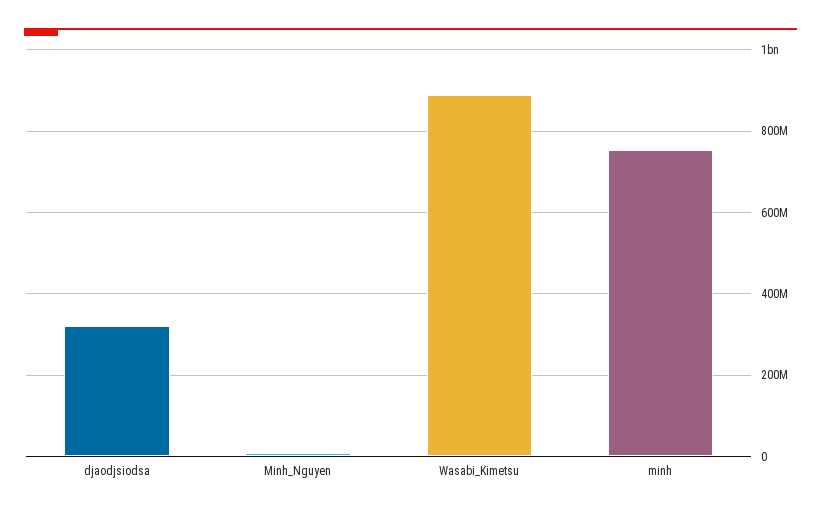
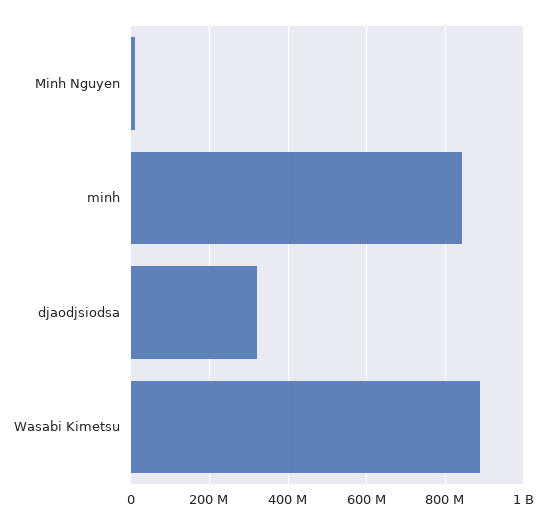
  {
    "djaodjsiodsa": 320000000,
    "Minh_Nguyen": 0,
    "Wasabi_Kimetsu": 880000000,
-   "minh": 760000000
+   "minh": 840000000
  }

